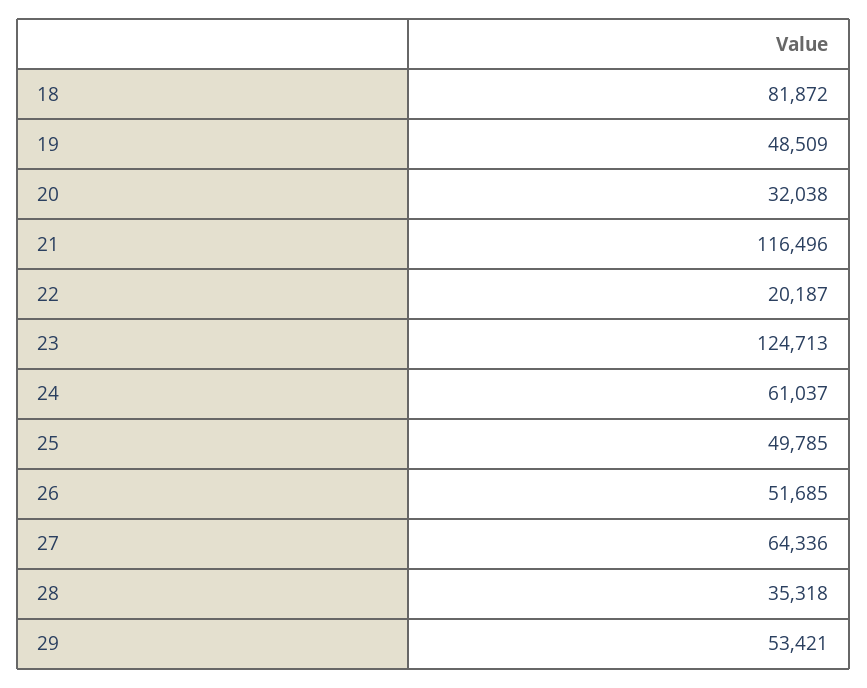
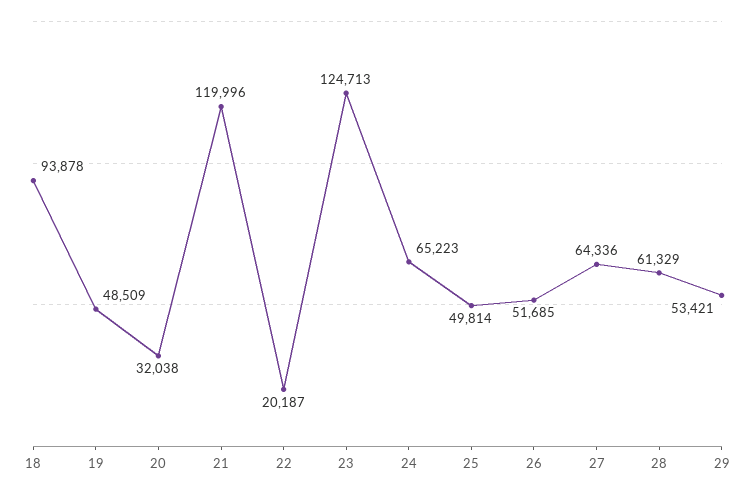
  {
-   "18": 81872,
+   "18": 93878,
    "19": 48509,
    "20": 32038,
-   "21": 116496,
+   "21": 119996,
    "22": 20187,
    "23": 124713,
-   "24": 61037,
+   "24": 65223,
-   "25": 49785,
+   "25": 49814,
    "26": 51685,
    "27": 64336,
-   "28": 35318,
+   "28": 61329,
    "29": 53421
  }

